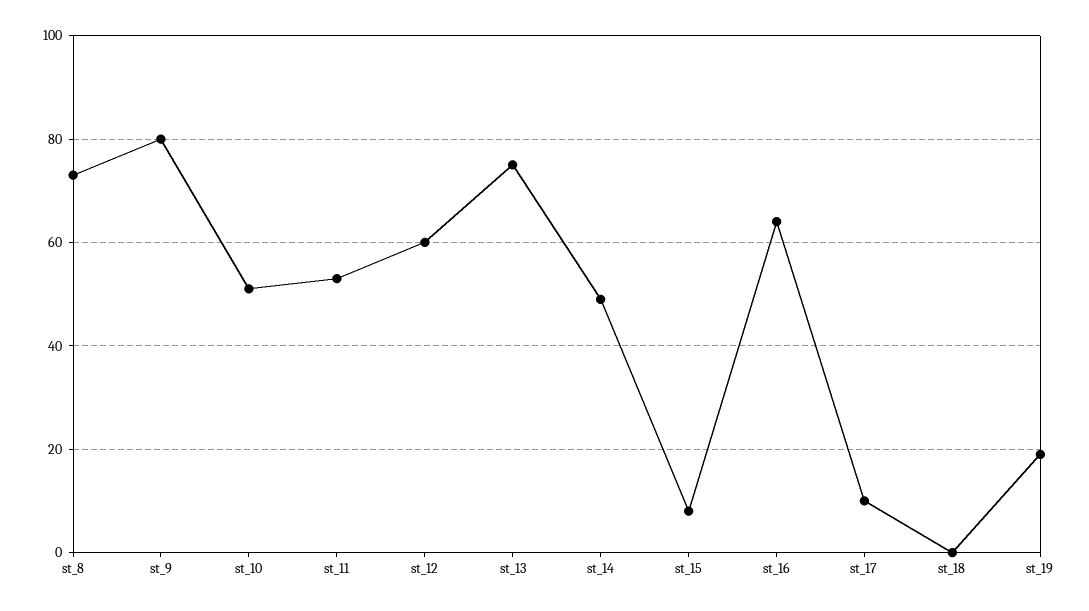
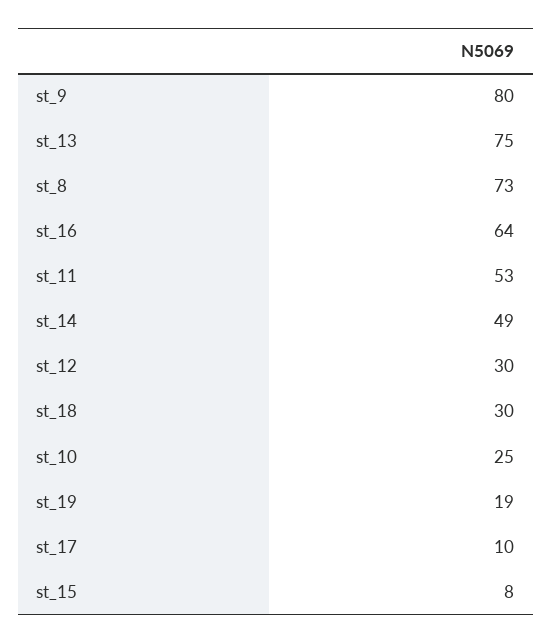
  {
    "st_8": 73,
    "st_9": 80,
-   "st_10": 50,
+   "st_10": 25,
    "st_11": 53,
-   "st_12": 60,
+   "st_12": 30,
    "st_13": 75,
    "st_14": 49,
    "st_15": 8,
    "st_16": 64,
    "st_17": 10,
-   "st_18": 0,
+   "st_18": 30,
    "st_19": 19
  }

